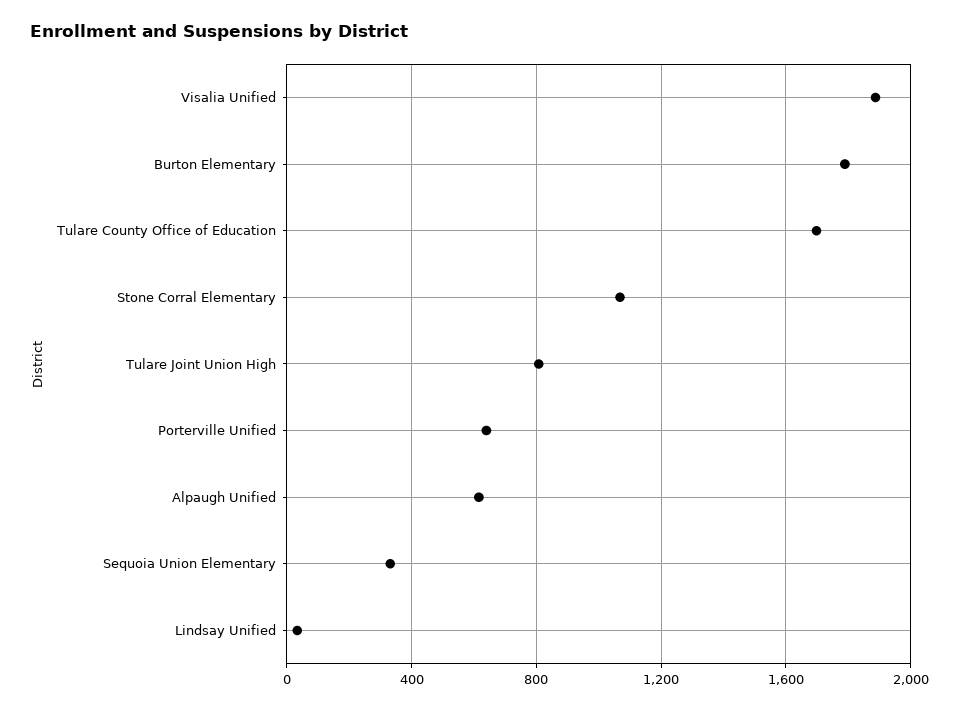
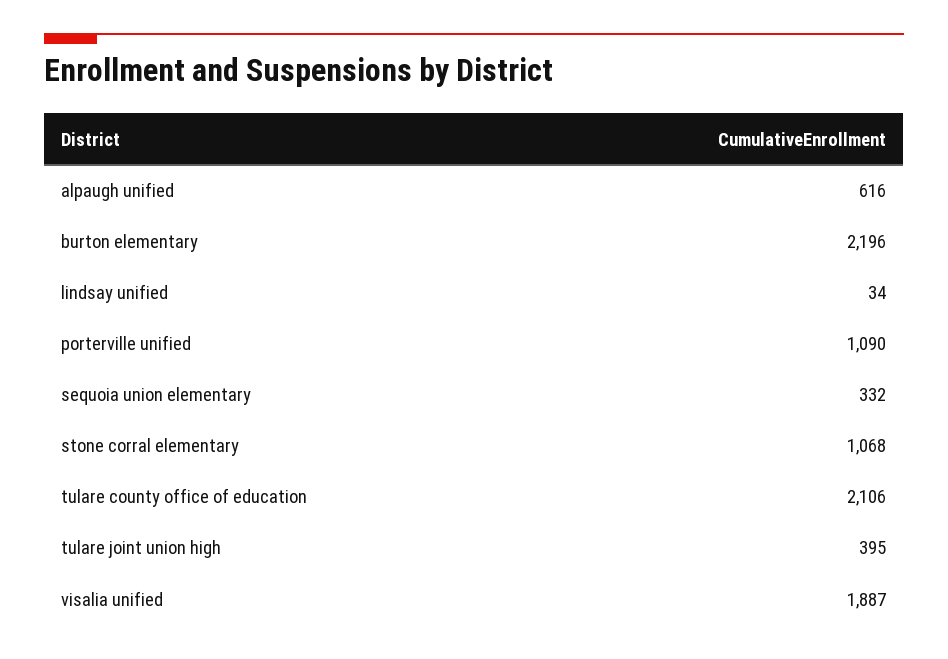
  {
    "Visalia Unified": 1887,
-   "Burton Elementary": 1800,
+   "Burton Elementary": 2196,
-   "Tulare County Office of Education": 1700,
+   "Tulare County Office of Education": 2106,
    "Stone Corral Elementary": 1068,
-   "Tulare Joint Union High": 800,
+   "Tulare Joint Union High": 395,
-   "Porterville Unified": 650,
+   "Porterville Unified": 1090,
    "Alpaugh Unified": 616,
    "Sequoia Union Elementary": 332,
    "Lindsay Unified": 34
  }

